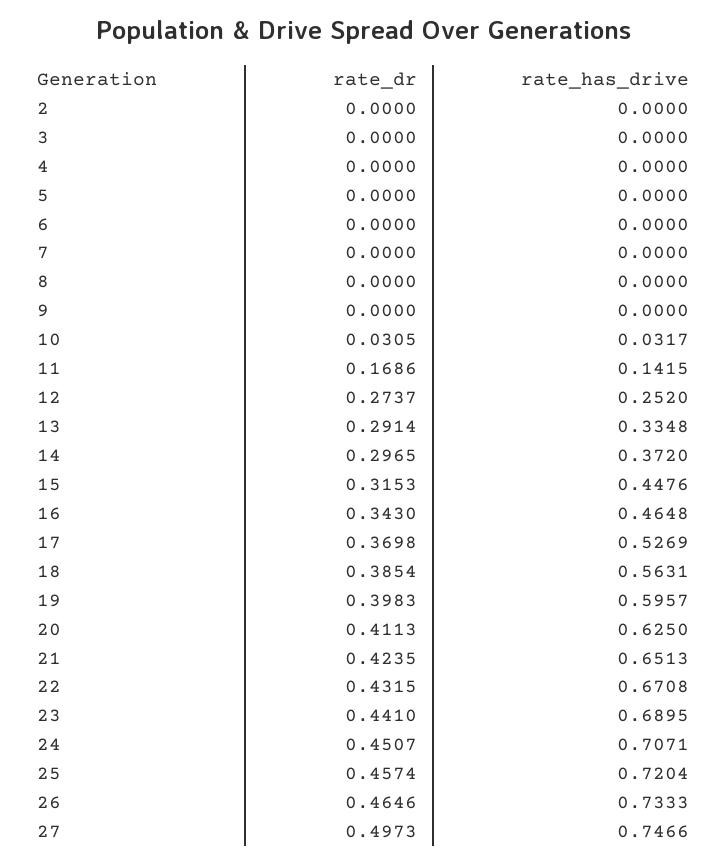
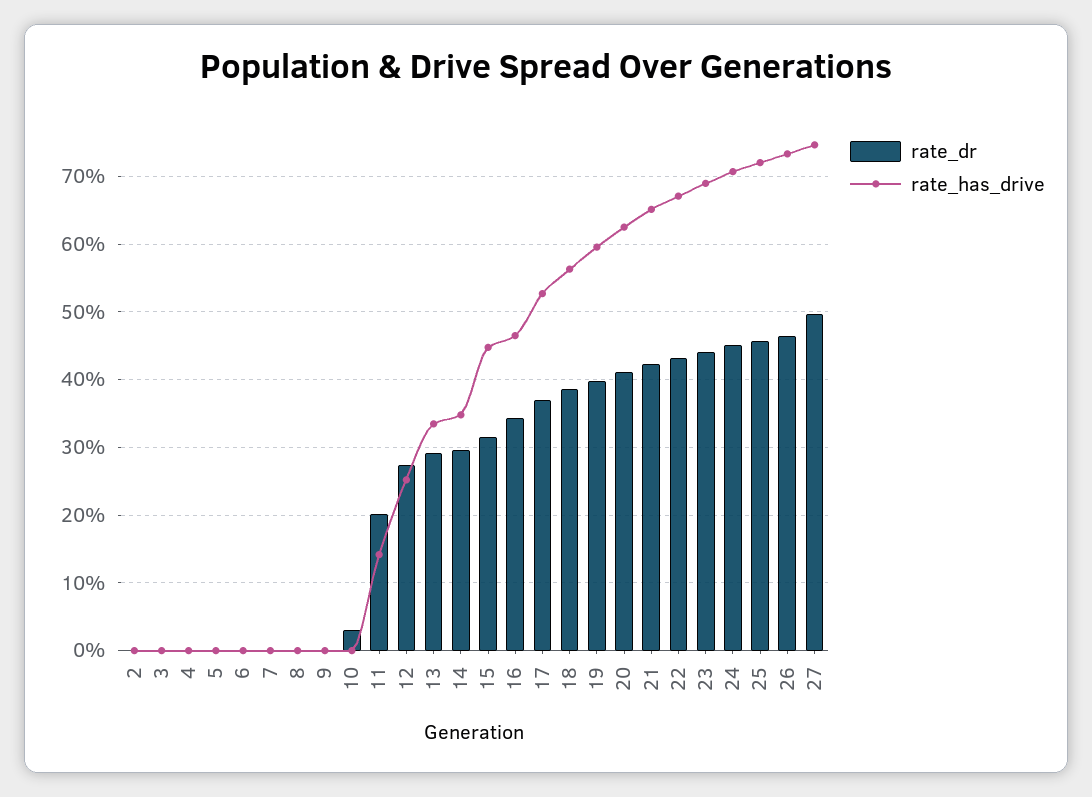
  {
    "rate_dr": {
      "2": 0,
      "3": 0,
      "4": 0,
      "5": 0,
      "6": 0,
      "7": 0,
      "8": 0,
      "9": 0,
      "10": 0.0305,
-     "11": 0.1686,
+     "11": 0.2,
      "12": 0.2737,
      "13": 0.2914,
      "14": 0.2965,
      "15": 0.3153,
      "16": 0.343,
      "17": 0.3698,
      "18": 0.3854,
      "19": 0.3983,
      "20": 0.4113,
      "21": 0.4235,
      "22": 0.4315,
      "23": 0.441,
      "24": 0.4507,
      "25": 0.4574,
      "26": 0.4646,
      "27": 0.4973
    },
    "rate_has_drive": {
      "2": 0,
      "3": 0,
      "4": 0,
      "5": 0,
      "6": 0,
      "7": 0,
      "8": 0,
      "9": 0,
-     "10": 0.0317,
+     "10": 0,
      "11": 0.1415,
      "12": 0.252,
      "13": 0.3348,
-     "14": 0.372,
+     "14": 0.35,
      "15": 0.4476,
      "16": 0.4648,
      "17": 0.5269,
      "18": 0.5631,
      "19": 0.5957,
      "20": 0.625,
      "21": 0.6513,
      "22": 0.6708,
      "23": 0.6895,
      "24": 0.7071,
      "25": 0.7204,
      "26": 0.7333,
      "27": 0.7466
    }
  }

